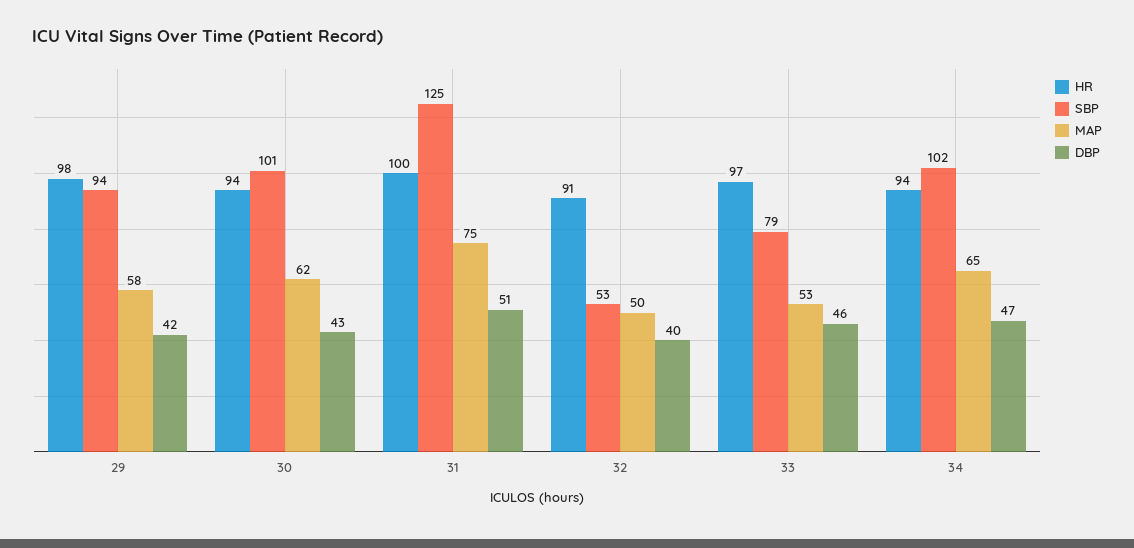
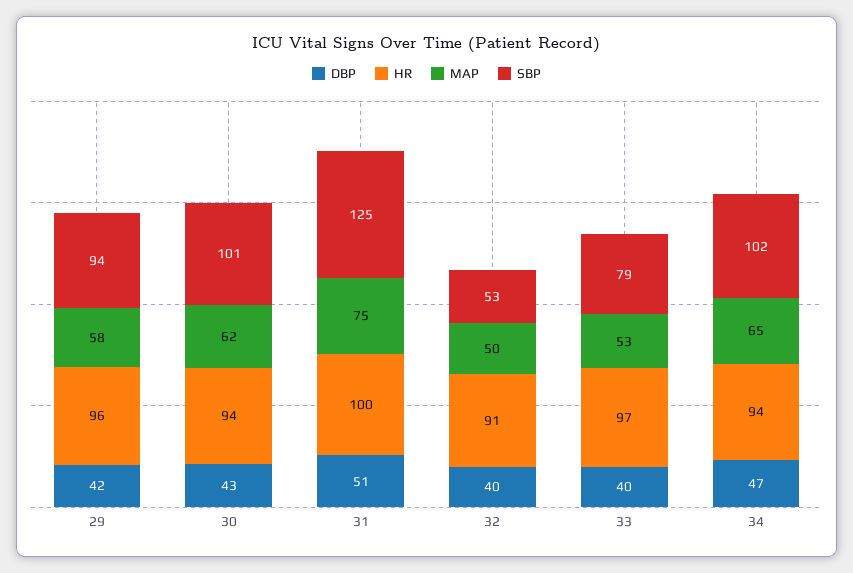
  {
    "HR": {
-     "29": 98,
+     "29": 96,
      "30": 94,
      "31": 100,
      "32": 91,
      "33": 97,
      "34": 94
    },
    "SBP": {
      "29": 94,
      "30": 101,
      "31": 125,
      "32": 53,
      "33": 79,
      "34": 102
    },
    "MAP": {
      "29": 58,
      "30": 62,
      "31": 75,
      "32": 50,
      "33": 53,
      "34": 65
    },
    "DBP": {
      "29": 42,
      "30": 43,
      "31": 51,
      "32": 40,
-     "33": 46,
+     "33": 40,
      "34": 47
    }
  }

